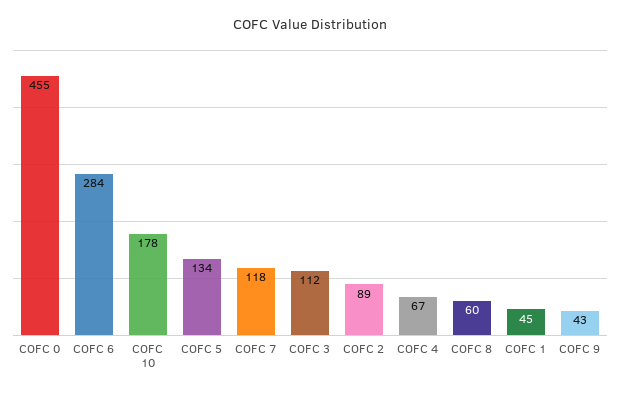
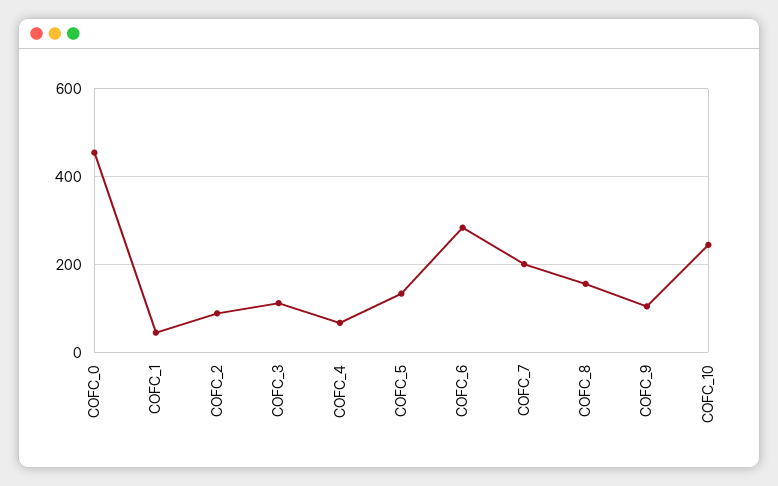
  {
    "COFC 0": 455,
    "COFC 6": 284,
-   "COFC 10": 178,
+   "COFC 10": 240,
    "COFC 5": 134,
-   "COFC 7": 118,
+   "COFC 7": 200,
    "COFC 3": 112,
    "COFC 2": 89,
    "COFC 4": 67,
-   "COFC 8": 60,
+   "COFC 8": 160,
    "COFC 1": 45,
-   "COFC 9": 43
+   "COFC 9": 100
  }

